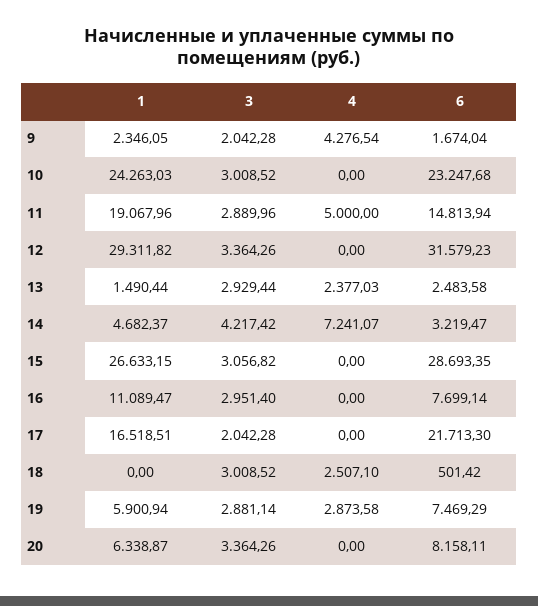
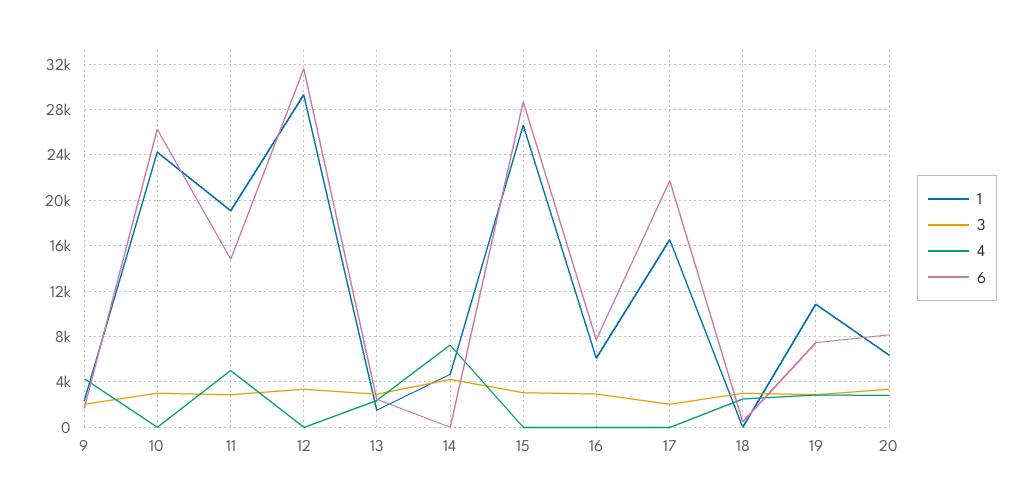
  {
    "1": {
      "9": 2346.05,
      "10": 24263.03,
      "11": 19067.96,
      "12": 29311.82,
      "13": 1490.44,
      "14": 4682.37,
      "15": 26633.15,
-     "16": 11089.47,
+     "16": 6000,
      "17": 16518.51,
      "18": 0,
-     "19": 5900.94,
+     "19": 11000,
      "20": 6338.87
    },
    "3": {
      "9": 2042.28,
      "10": 3008.52,
      "11": 2889.96,
      "12": 3364.26,
      "13": 2929.44,
      "14": 4217.42,
      "15": 3056.82,
      "16": 2951.4,
      "17": 2042.28,
      "18": 3008.52,
      "19": 2881.14,
      "20": 3364.26
    },
    "4": {
      "9": 4276.54,
      "10": 0,
      "11": 5000,
      "12": 0,
      "13": 2377.03,
      "14": 7241.07,
      "15": 0,
      "16": 0,
      "17": 0,
      "18": 2507.1,
      "19": 2873.58,
-     "20": 0
+     "20": 3000
    },
    "6": {
      "9": 1674.04,
-     "10": 23247.68,
+     "10": 26000,
      "11": 14813.94,
      "12": 31579.23,
      "13": 2483.58,
-     "14": 3219.47,
+     "14": 0,
      "15": 28693.35,
      "16": 7699.14,
      "17": 21713.3,
      "18": 501.42,
      "19": 7469.29,
      "20": 8158.11
    }
  }

